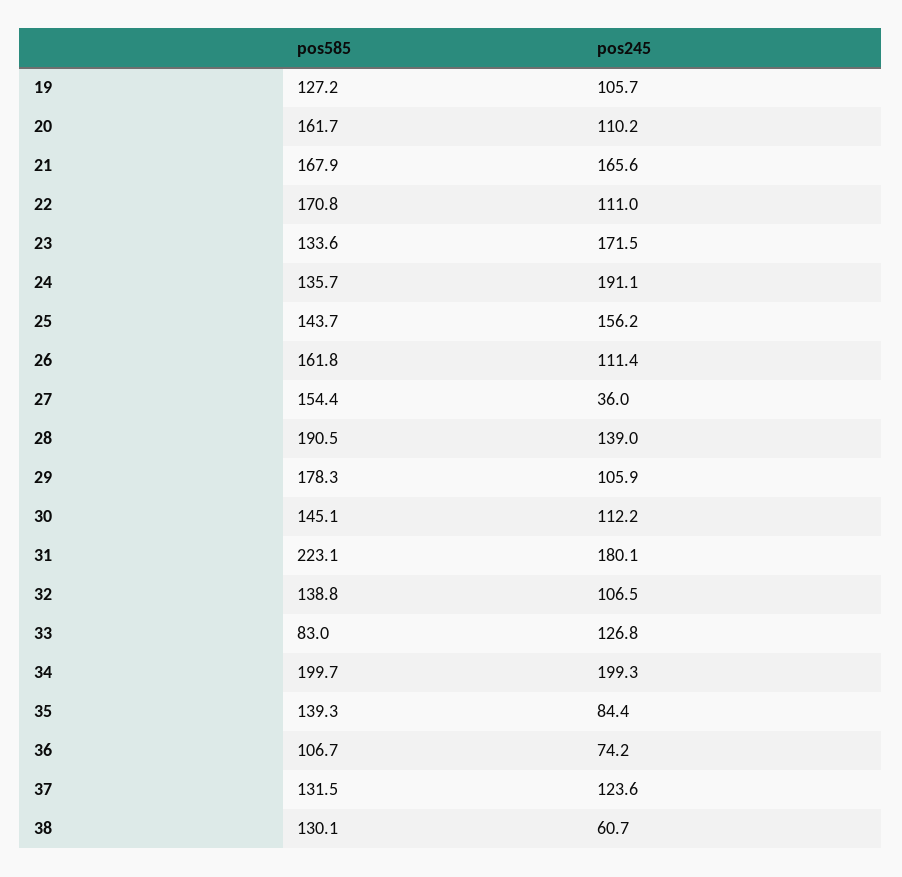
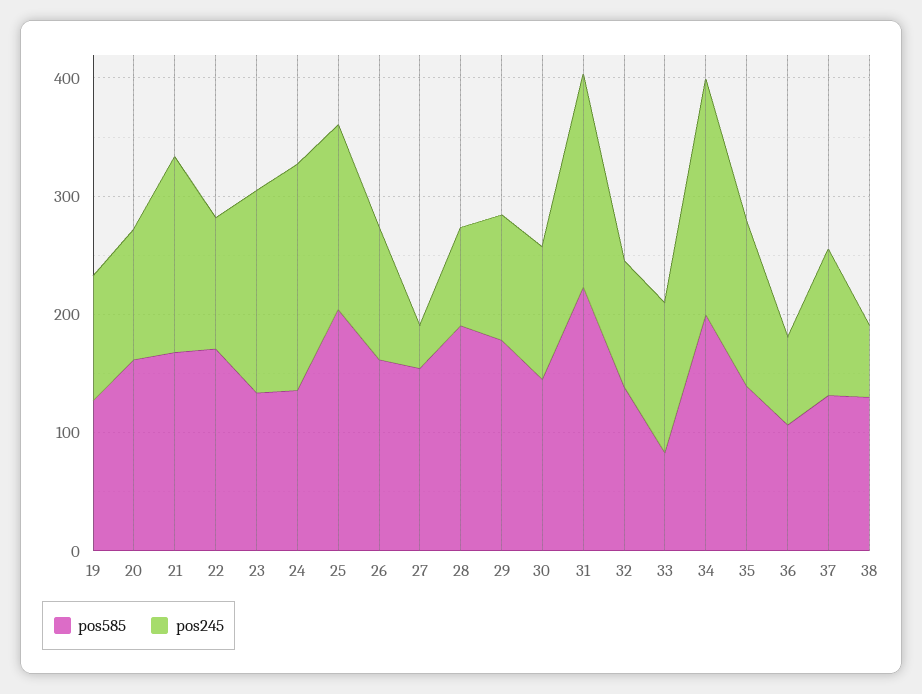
  {
    "pos585": {
      "19": 127.2,
      "20": 161.7,
      "21": 167.9,
      "22": 170.8,
      "23": 133.6,
      "24": 135.7,
-     "25": 143.7,
+     "25": 200,
      "26": 161.8,
      "27": 154.4,
      "28": 190.5,
      "29": 178.3,
      "30": 145.1,
      "31": 223.1,
      "32": 138.8,
      "33": 83,
      "34": 199.7,
      "35": 139.3,
      "36": 106.7,
      "37": 131.5,
      "38": 130.1
    },
    "pos245": {
      "19": 105.7,
      "20": 110.2,
      "21": 165.6,
      "22": 111,
      "23": 171.5,
      "24": 191.1,
      "25": 156.2,
      "26": 111.4,
      "27": 36,
-     "28": 139,
+     "28": 80,
      "29": 105.9,
      "30": 112.2,
      "31": 180.1,
      "32": 106.5,
      "33": 126.8,
      "34": 199.3,
-     "35": 84.4,
+     "35": 140,
      "36": 74.2,
      "37": 123.6,
      "38": 60.7
    }
  }

